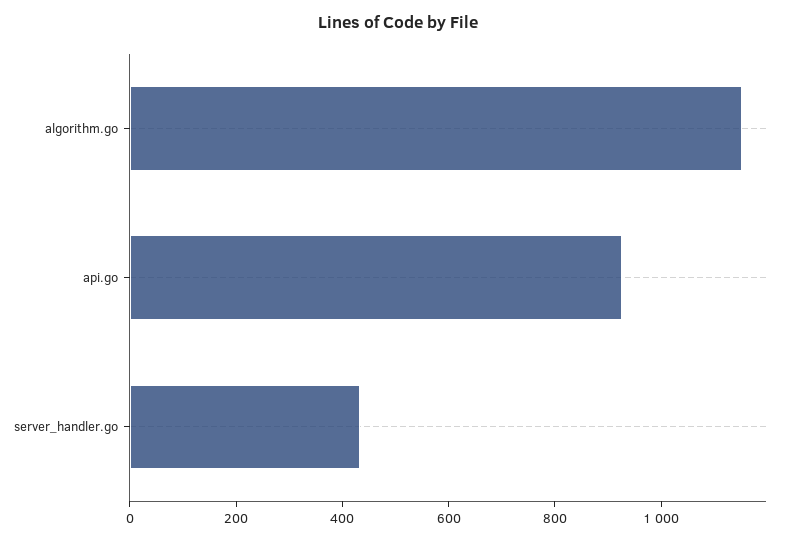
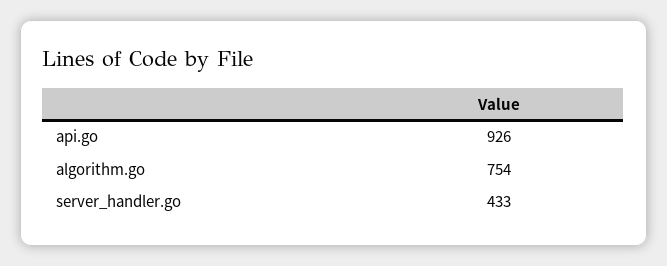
  {
-   "algorithm.go": 1150,
+   "algorithm.go": 754,
    "api.go": 926,
    "server_handler.go": 433
  }

